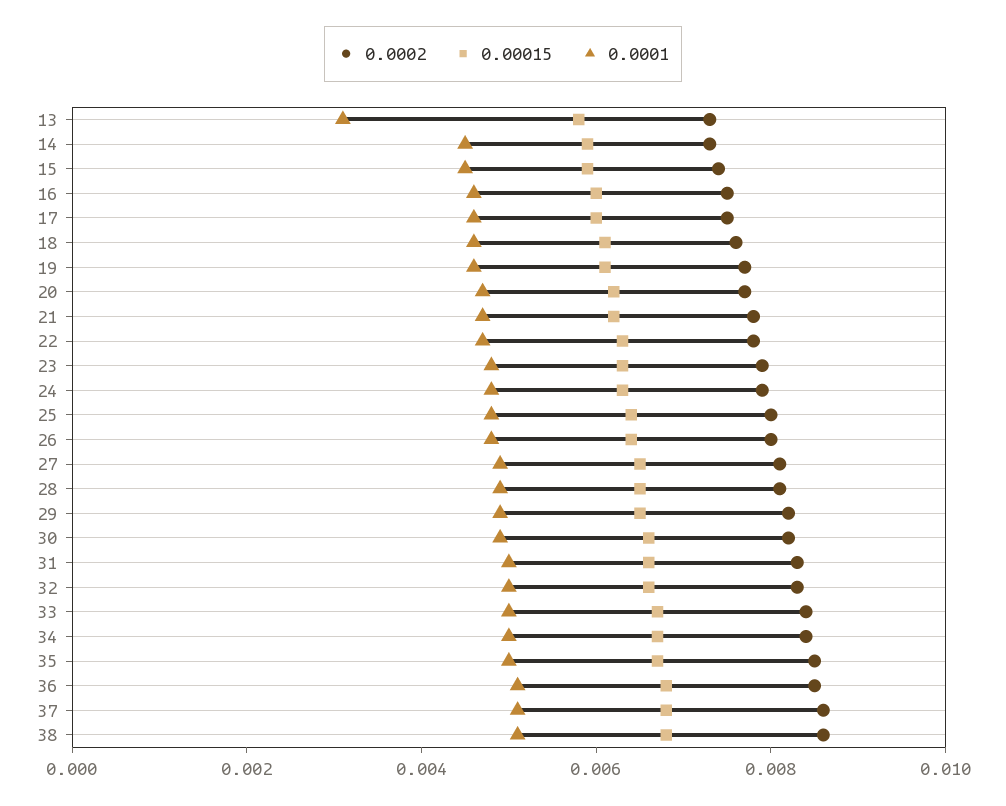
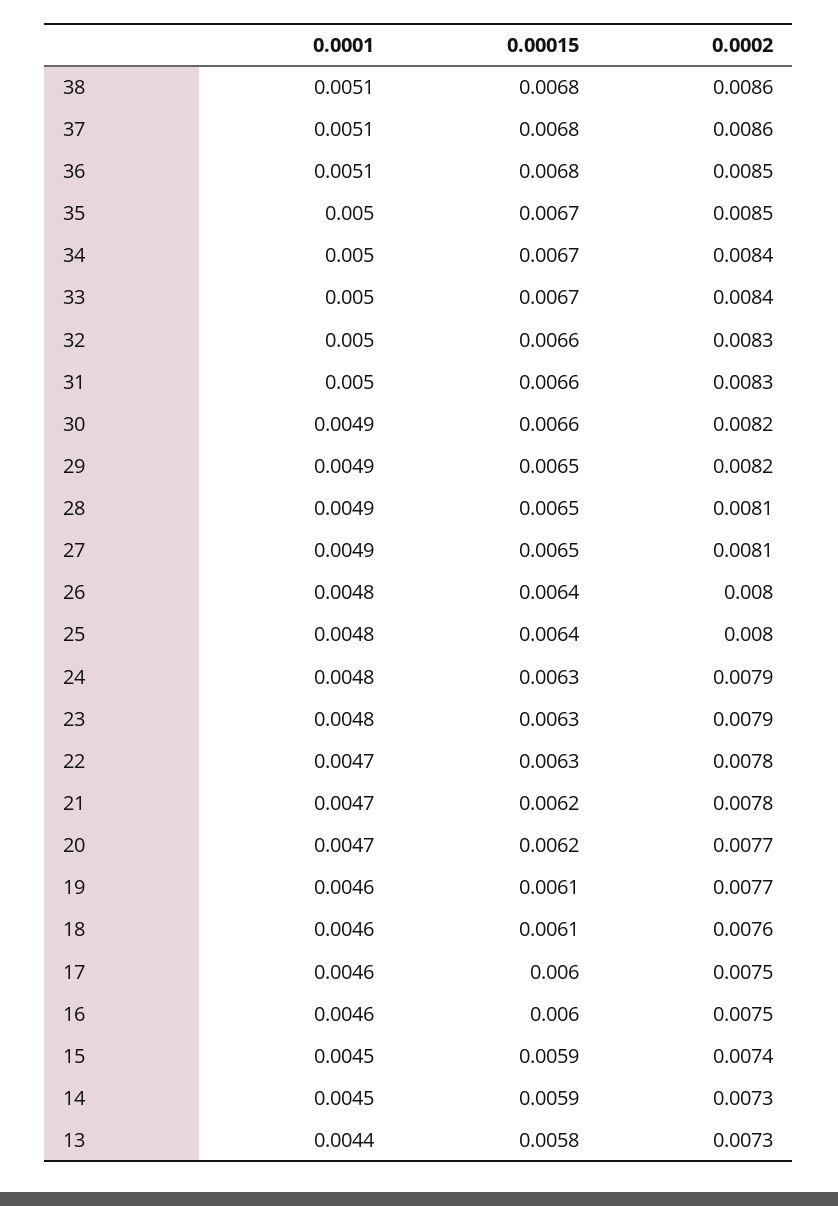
  {
    "0.0002": {
      "13": 0.0073,
      "14": 0.0073,
      "15": 0.0074,
      "16": 0.0075,
      "17": 0.0075,
      "18": 0.0076,
      "19": 0.0077,
      "20": 0.0077,
      "21": 0.0078,
      "22": 0.0078,
      "23": 0.0079,
      "24": 0.0079,
      "25": 0.008,
      "26": 0.008,
      "27": 0.0081,
      "28": 0.0081,
      "29": 0.0082,
      "30": 0.0082,
      "31": 0.0083,
      "32": 0.0083,
      "33": 0.0084,
      "34": 0.0084,
      "35": 0.0085,
      "36": 0.0085,
      "37": 0.0086,
      "38": 0.0086
    },
    "0.00015": {
      "13": 0.0058,
      "14": 0.0059,
      "15": 0.0059,
      "16": 0.006,
      "17": 0.006,
      "18": 0.0061,
      "19": 0.0061,
      "20": 0.0062,
      "21": 0.0062,
      "22": 0.0063,
      "23": 0.0063,
      "24": 0.0063,
      "25": 0.0064,
      "26": 0.0064,
      "27": 0.0065,
      "28": 0.0065,
      "29": 0.0065,
      "30": 0.0066,
      "31": 0.0066,
      "32": 0.0066,
      "33": 0.0067,
      "34": 0.0067,
      "35": 0.0067,
      "36": 0.0068,
      "37": 0.0068,
      "38": 0.0068
    },
    "0.0001": {
-     "13": 0.003,
+     "13": 0.0044,
      "14": 0.0045,
      "15": 0.0045,
      "16": 0.0046,
      "17": 0.0046,
      "18": 0.0046,
      "19": 0.0046,
      "20": 0.0047,
      "21": 0.0047,
      "22": 0.0047,
      "23": 0.0048,
      "24": 0.0048,
      "25": 0.0048,
      "26": 0.0048,
      "27": 0.0049,
      "28": 0.0049,
      "29": 0.0049,
      "30": 0.0049,
      "31": 0.005,
      "32": 0.005,
      "33": 0.005,
      "34": 0.005,
      "35": 0.005,
      "36": 0.0051,
      "37": 0.0051,
      "38": 0.0051
    }
  }

